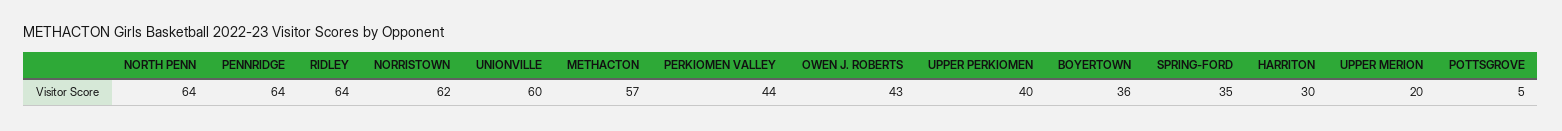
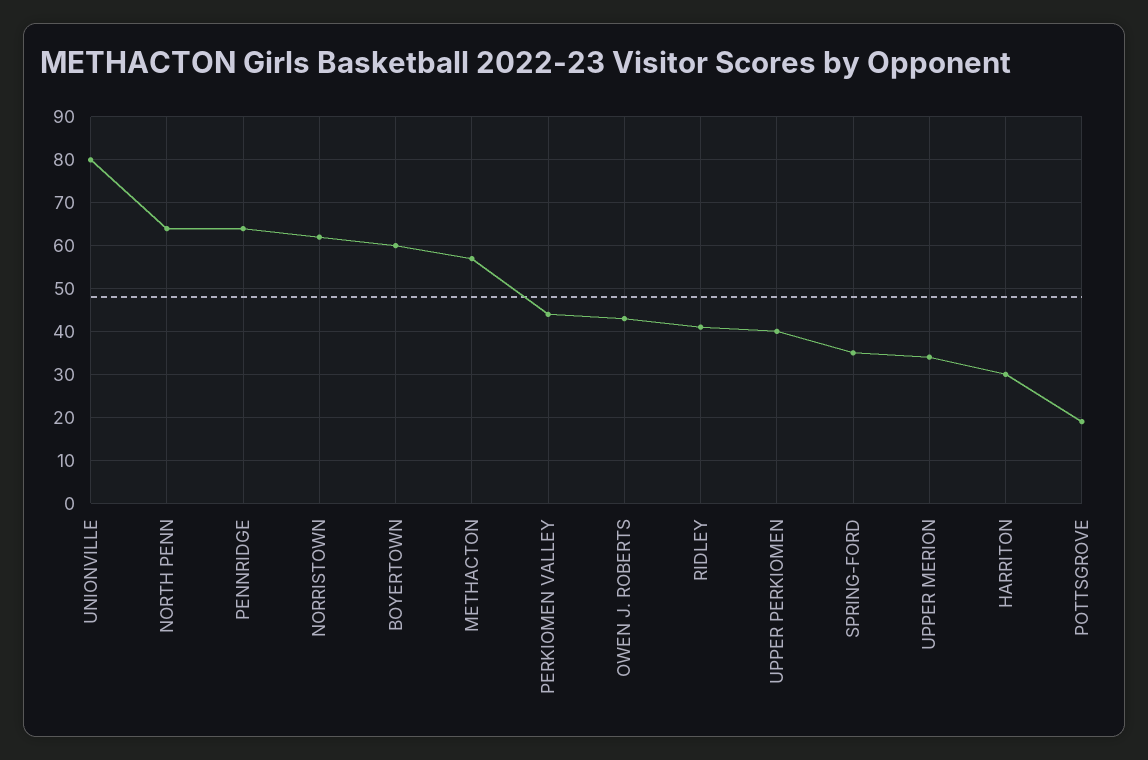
  {
    "NORTH PENN": 64,
    "PENNRIDGE": 64,
-   "RIDLEY": 64,
+   "RIDLEY": 40,
    "NORRISTOWN": 62,
-   "UNIONVILLE": 60,
+   "UNIONVILLE": 80,
    "METHACTON": 57,
    "PERKIOMEN VALLEY": 44,
    "OWEN J. ROBERTS": 43,
    "UPPER PERKIOMEN": 40,
-   "BOYERTOWN": 36,
+   "BOYERTOWN": 60,
    "SPRING-FORD": 35,
    "HARRITON": 30,
-   "UPPER MERION": 20,
+   "UPPER MERION": 35,
-   "POTTSGROVE": 5
+   "POTTSGROVE": 20
  }

